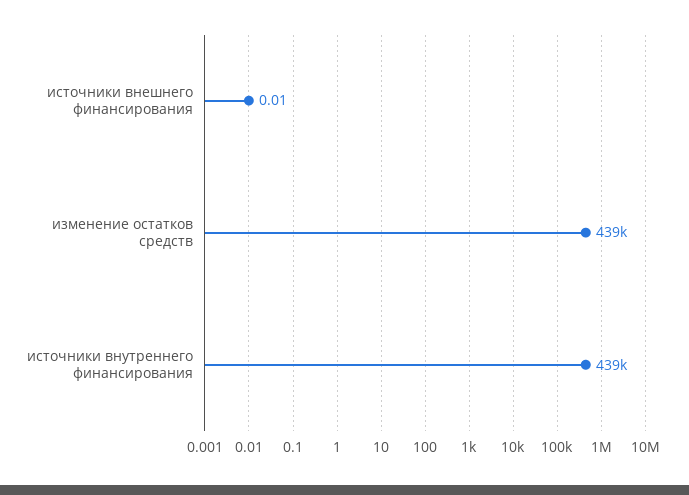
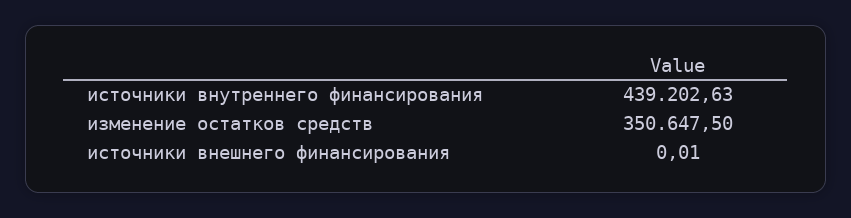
  {
    "источники внешнего финансирования": 0.01,
-   "изменение остатков средств": 439000,
+   "изменение остатков средств": 350647.5,
    "источники внутреннего финансирования": 439202.63
  }

